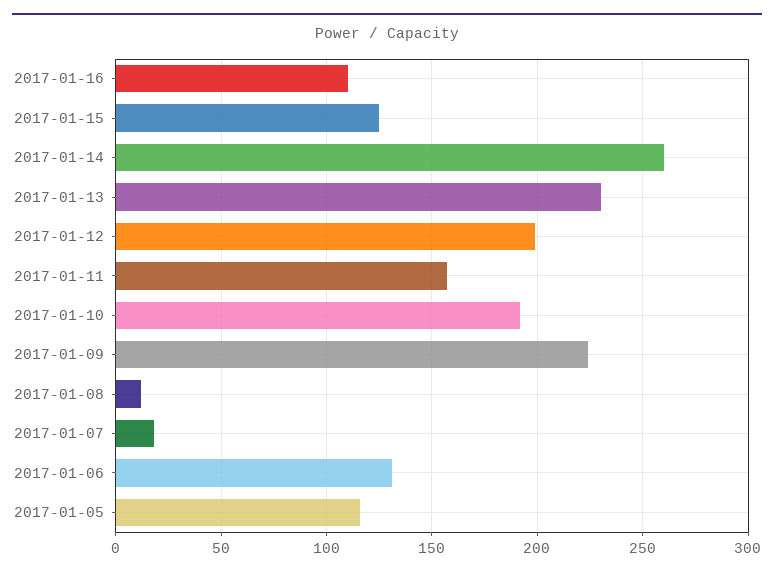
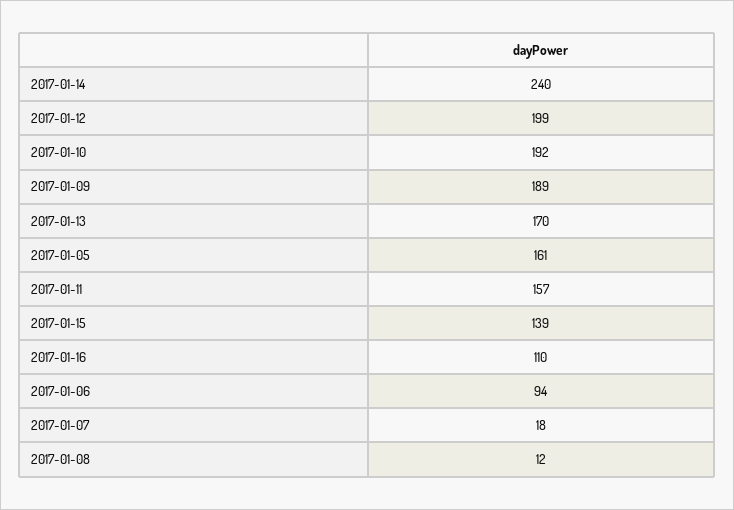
  {
    "2017-01-16": 110,
-   "2017-01-15": 125,
+   "2017-01-15": 139,
-   "2017-01-14": 260,
+   "2017-01-14": 240,
-   "2017-01-13": 230,
+   "2017-01-13": 170,
    "2017-01-12": 199,
    "2017-01-11": 157,
    "2017-01-10": 192,
-   "2017-01-09": 225,
+   "2017-01-09": 189,
    "2017-01-08": 12,
    "2017-01-07": 18,
-   "2017-01-06": 130,
+   "2017-01-06": 94,
-   "2017-01-05": 115
+   "2017-01-05": 161
  }

